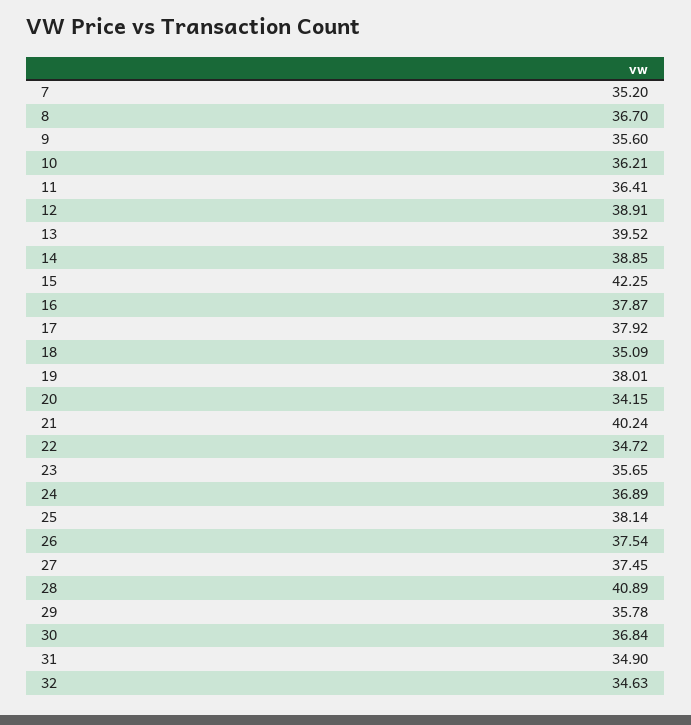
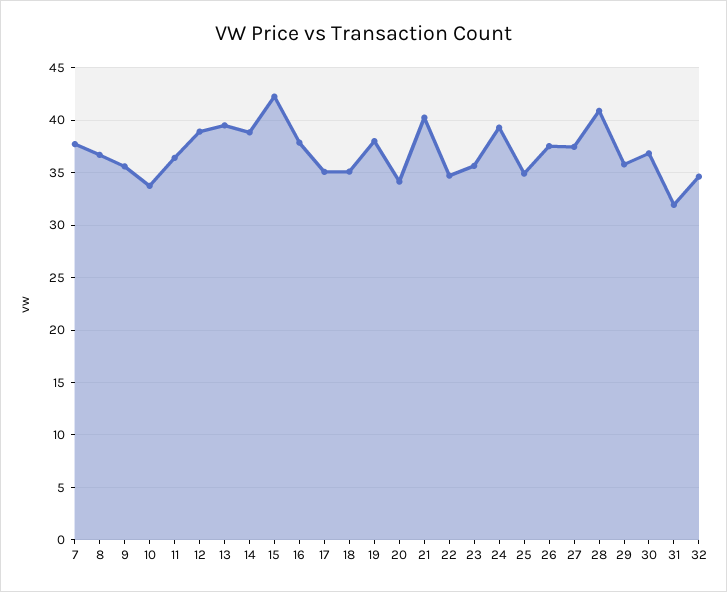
  {
-   "7": 35.2,
+   "7": 38,
    "8": 36.7,
    "9": 35.6,
-   "10": 36.21,
+   "10": 34,
    "11": 36.41,
    "12": 38.91,
    "13": 39.52,
    "14": 38.85,
    "15": 42.25,
    "16": 37.87,
-   "17": 37.92,
+   "17": 35,
    "18": 35.09,
    "19": 38.01,
    "20": 34.15,
    "21": 40.24,
    "22": 34.72,
    "23": 35.65,
-   "24": 36.89,
+   "24": 39,
-   "25": 38.14,
+   "25": 35,
    "26": 37.54,
    "27": 37.45,
    "28": 40.89,
    "29": 35.78,
    "30": 36.84,
-   "31": 34.9,
+   "31": 32,
    "32": 34.63
  }

